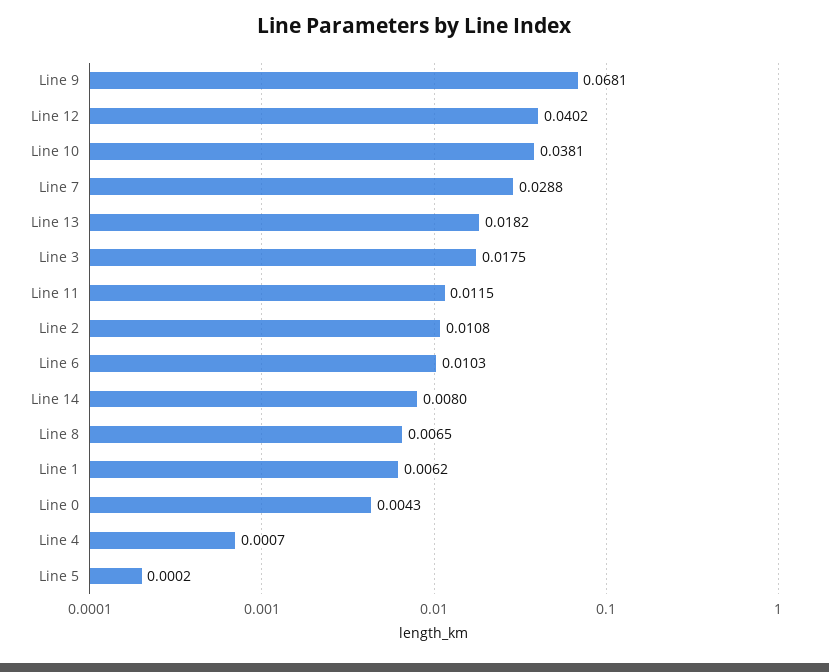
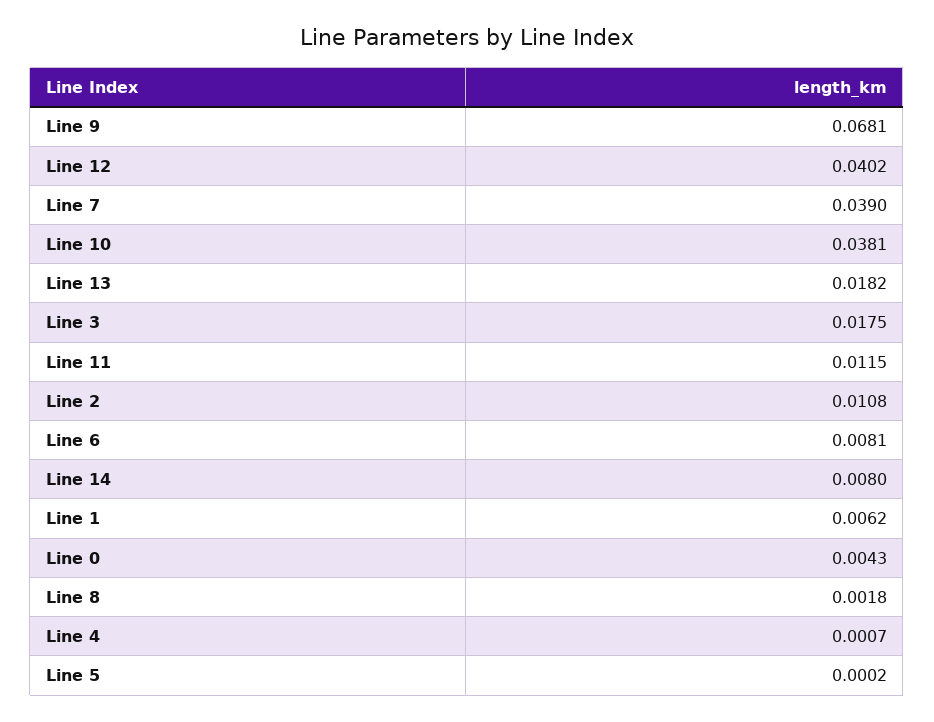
  {
    "Line 9": 0.0681,
    "Line 12": 0.0402,
    "Line 10": 0.0381,
-   "Line 7": 0.0288,
+   "Line 7": 0.039,
    "Line 13": 0.0182,
    "Line 3": 0.0175,
    "Line 11": 0.0115,
    "Line 2": 0.0108,
-   "Line 6": 0.0103,
+   "Line 6": 0.0081,
    "Line 14": 0.008,
-   "Line 8": 0.0065,
+   "Line 8": 0.0018,
    "Line 1": 0.0062,
    "Line 0": 0.0043,
    "Line 4": 0.0007,
    "Line 5": 0.0002
  }

